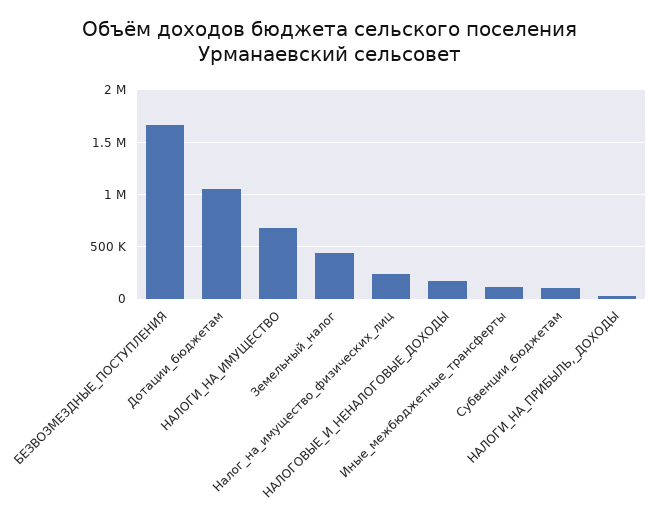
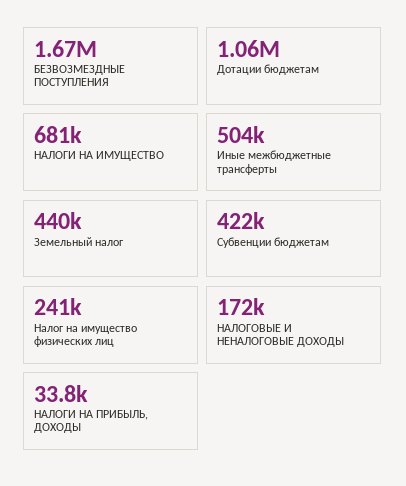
  {
    "БЕЗВОЗМЕЗДНЫЕ_ПОСТУПЛЕНИЯ": 1670000,
    "Дотации_бюджетам": 1060000,
    "НАЛОГИ_НА_ИМУЩЕСТВО": 681000,
    "Земельный_налог": 440000,
    "Налог_на_имущество_физических_лиц": 241000,
    "НАЛОГОВЫЕ_И_НЕНАЛОГОВЫЕ_ДОХОДЫ": 172000,
-   "Иные_межбюджетные_трансферты": 100000,
+   "Иные_межбюджетные_трансферты": 504000,
-   "Субвенции_бюджетам": 100000,
+   "Субвенции_бюджетам": 422000,
    "НАЛОГИ_НА_ПРИБЫЛЬ,_ДОХОДЫ": 33800
  }

